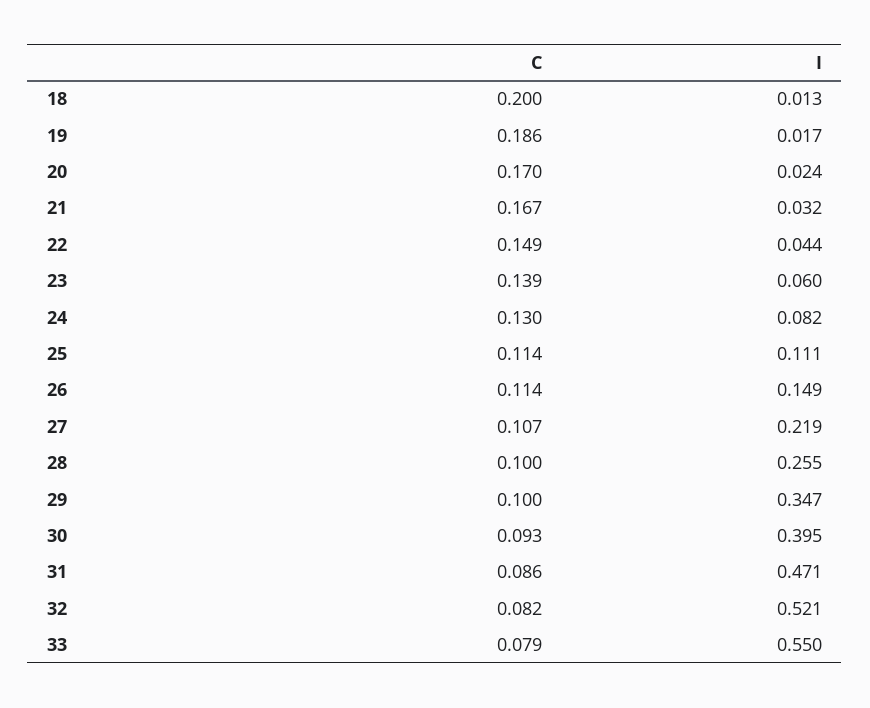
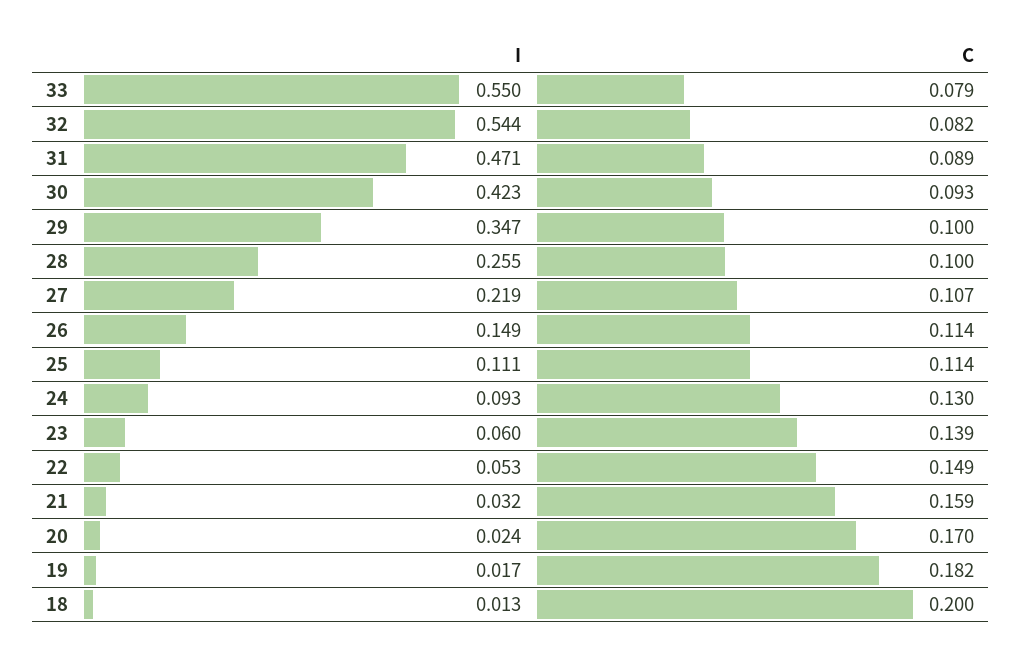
  {
    "C": {
      "18": 0.2,
-     "19": 0.186,
+     "19": 0.182,
      "20": 0.17,
-     "21": 0.167,
+     "21": 0.159,
      "22": 0.149,
      "23": 0.139,
      "24": 0.13,
      "25": 0.114,
      "26": 0.114,
      "27": 0.107,
      "28": 0.1,
      "29": 0.1,
      "30": 0.093,
-     "31": 0.086,
+     "31": 0.089,
      "32": 0.082,
      "33": 0.079
    },
    "I": {
      "18": 0.013,
      "19": 0.017,
      "20": 0.024,
      "21": 0.032,
-     "22": 0.044,
+     "22": 0.053,
      "23": 0.06,
-     "24": 0.082,
+     "24": 0.093,
      "25": 0.111,
      "26": 0.149,
      "27": 0.219,
      "28": 0.255,
      "29": 0.347,
-     "30": 0.395,
+     "30": 0.423,
      "31": 0.471,
-     "32": 0.521,
+     "32": 0.544,
      "33": 0.55
    }
  }

